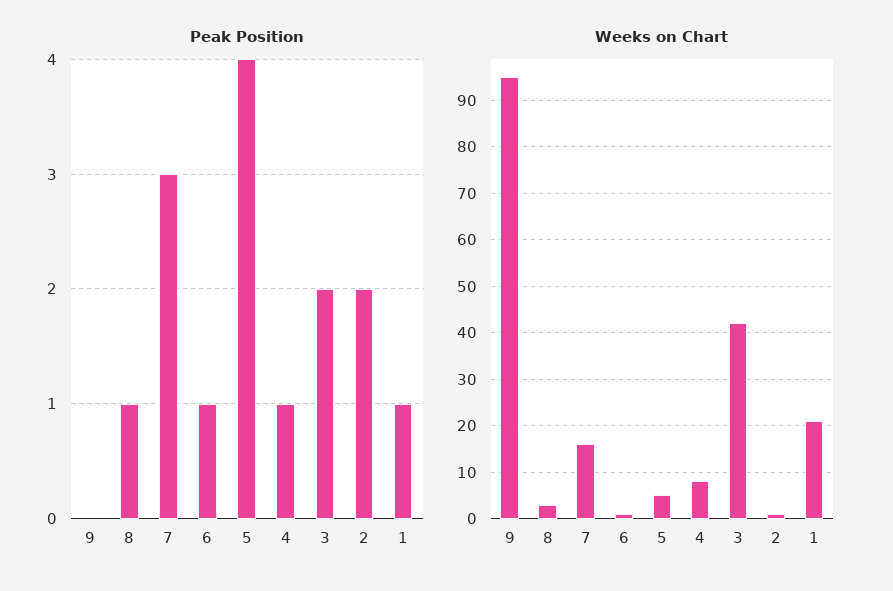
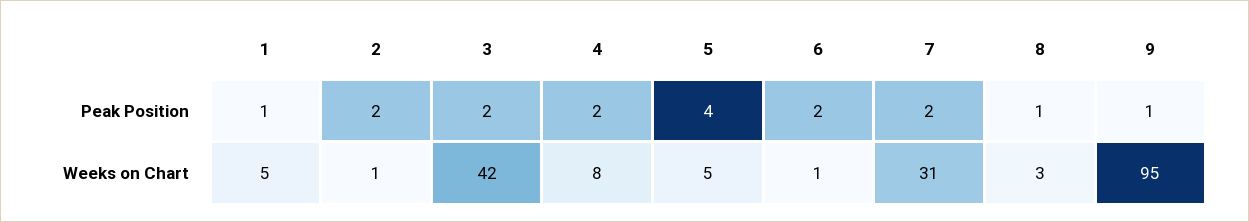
  {
    "Peak Position": {
-     "9": 0,
+     "9": 1,
      "8": 1,
-     "7": 3,
+     "7": 2,
-     "6": 1,
+     "6": 2,
      "5": 4,
-     "4": 1,
+     "4": 2,
      "3": 2,
      "2": 2,
      "1": 1
    },
    "Weeks on Chart": {
      "9": 95,
      "8": 3,
-     "7": 15,
+     "7": 31,
      "6": 1,
      "5": 5,
      "4": 8,
      "3": 42,
      "2": 1,
-     "1": 20
+     "1": 5
    }
  }

